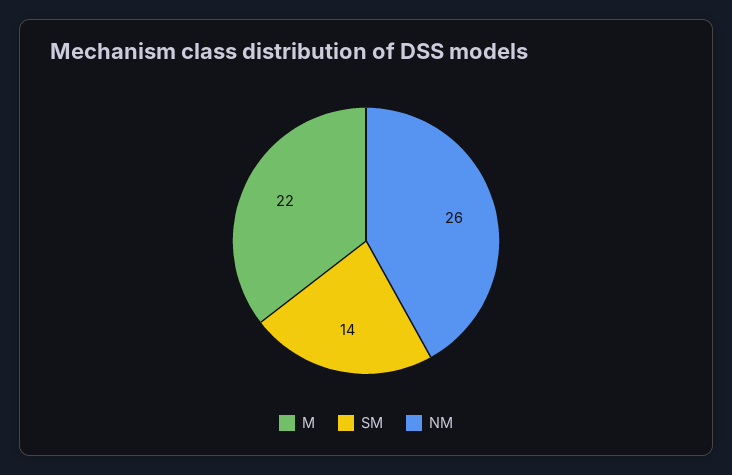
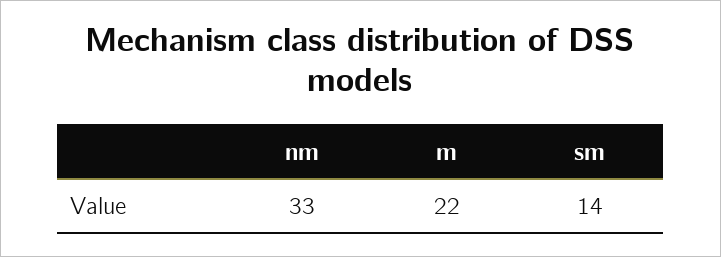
  {
    "M": 22,
    "SM": 14,
-   "NM": 26
+   "NM": 33
  }

